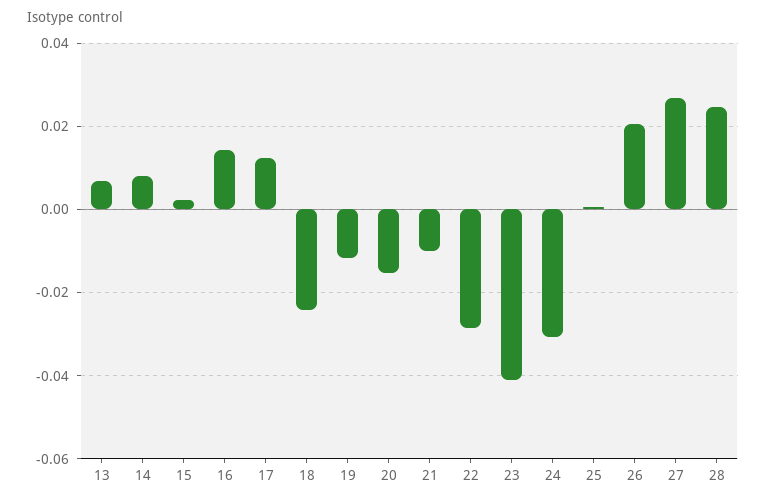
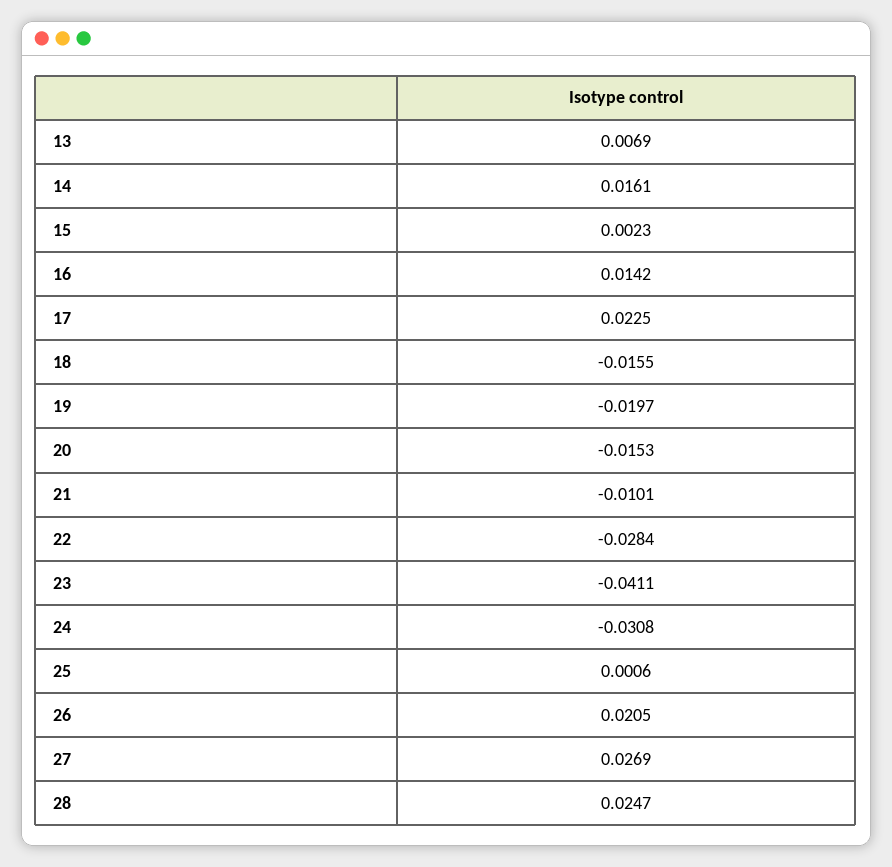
  {
    "13": 0.0069,
-   "14": 0.008,
+   "14": 0.0161,
    "15": 0.0023,
    "16": 0.0142,
-   "17": 0.012,
+   "17": 0.0225,
-   "18": -0.024,
+   "18": -0.0155,
-   "19": -0.012,
+   "19": -0.0197,
    "20": -0.0153,
    "21": -0.0101,
    "22": -0.0284,
    "23": -0.0411,
    "24": -0.0308,
    "25": 0.0006,
    "26": 0.0205,
    "27": 0.0269,
    "28": 0.0247
  }

